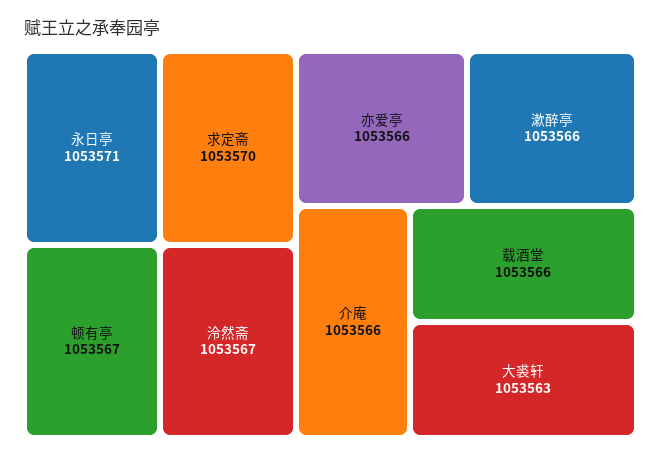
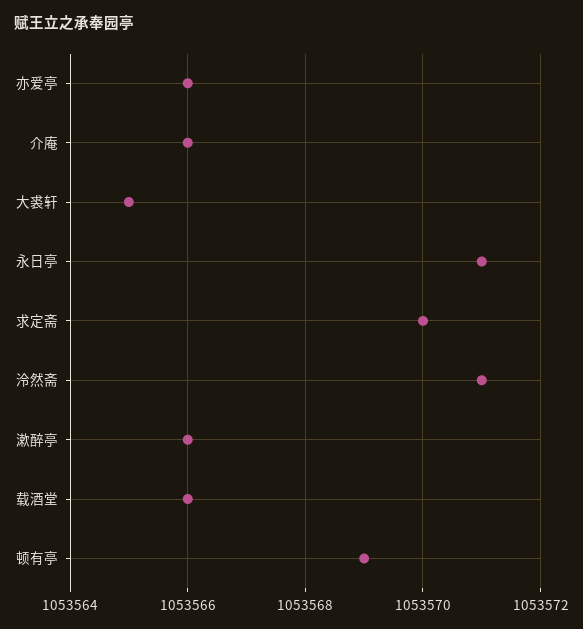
  {
    "永日亭": 1053571,
    "求定斋": 1053570,
-   "顿有亭": 1053567,
+   "顿有亭": 1053569,
-   "泠然斋": 1053567,
+   "泠然斋": 1053571,
    "亦爱亭": 1053566,
    "漱醉亭": 1053566,
    "介庵": 1053566,
    "载酒堂": 1053566,
-   "大裘轩": 1053563
+   "大裘轩": 1053565
  }

